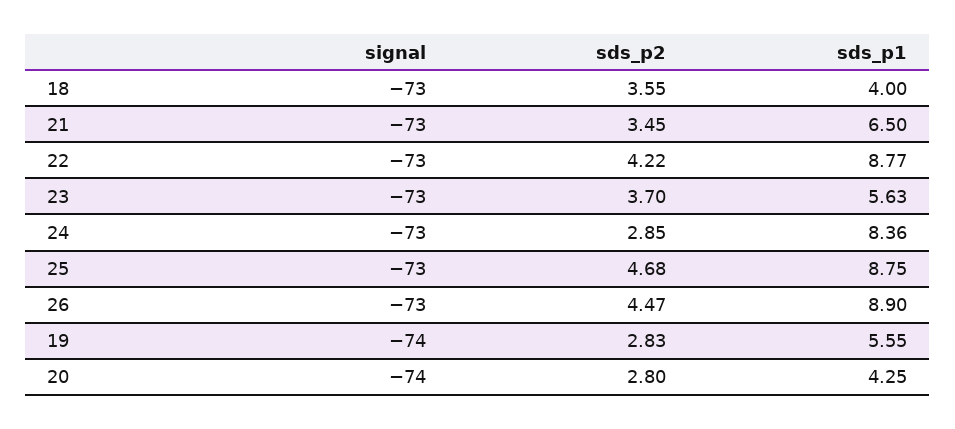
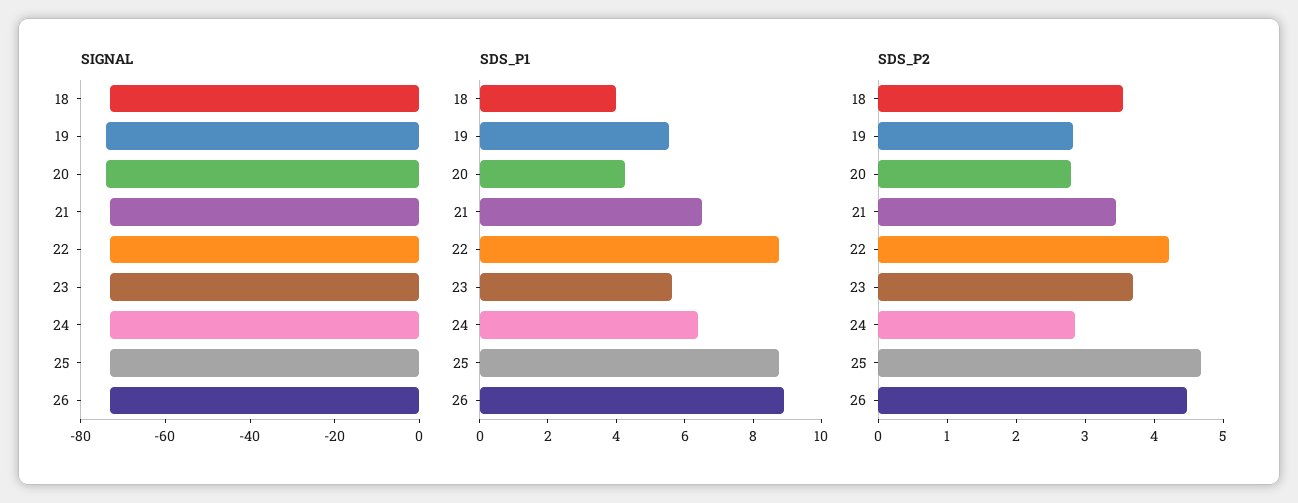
  {
    "signal": {
      "18": -73,
      "21": -73,
      "22": -73,
      "23": -73,
      "24": -73,
      "25": -73,
      "26": -73,
      "19": -74,
      "20": -74
    },
    "sds_p2": {
      "18": 3.55,
      "21": 3.45,
      "22": 4.22,
      "23": 3.7,
      "24": 2.85,
      "25": 4.68,
      "26": 4.47,
      "19": 2.83,
      "20": 2.8
    },
    "sds_p1": {
      "18": 4,
      "21": 6.5,
      "22": 8.77,
      "23": 5.63,
-     "24": 8.36,
+     "24": 6.5,
      "25": 8.75,
      "26": 8.9,
      "19": 5.55,
      "20": 4.25
    }
  }

